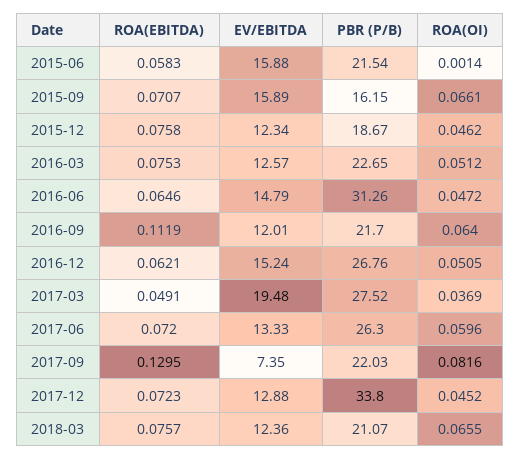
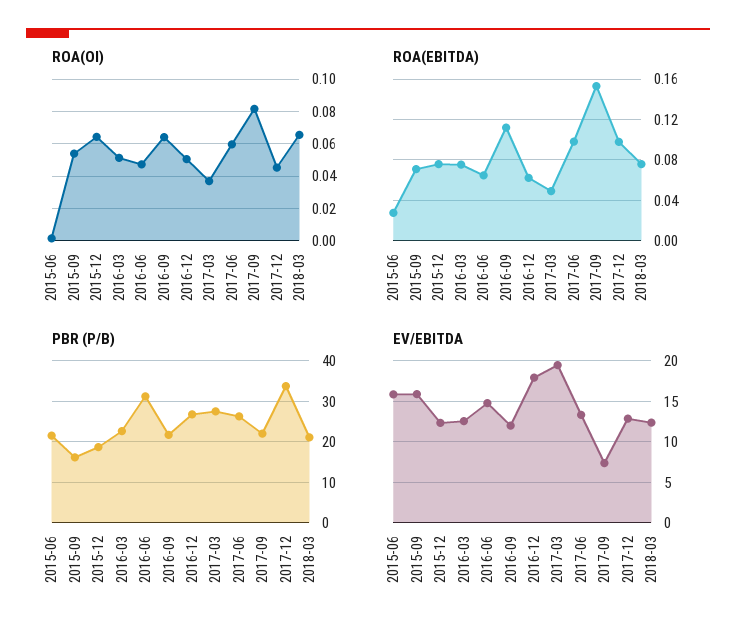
  {
    "ROA(EBITDA)": {
-     "2015-06": 0.0583,
+     "2015-06": 0.03,
      "2015-09": 0.0707,
      "2015-12": 0.0758,
      "2016-03": 0.0753,
      "2016-06": 0.0646,
      "2016-09": 0.1119,
      "2016-12": 0.0621,
      "2017-03": 0.0491,
-     "2017-06": 0.072,
+     "2017-06": 0.1,
-     "2017-09": 0.1295,
+     "2017-09": 0.15,
-     "2017-12": 0.0723,
+     "2017-12": 0.1,
      "2018-03": 0.0757
    },
    "EV/EBITDA": {
      "2015-06": 15.88,
      "2015-09": 15.89,
      "2015-12": 12.34,
      "2016-03": 12.57,
      "2016-06": 14.79,
      "2016-09": 12.01,
-     "2016-12": 15.24,
+     "2016-12": 18,
      "2017-03": 19.48,
      "2017-06": 13.33,
      "2017-09": 7.35,
      "2017-12": 12.88,
      "2018-03": 12.36
    },
    "PBR (P/B)": {
      "2015-06": 21.54,
      "2015-09": 16.15,
      "2015-12": 18.67,
      "2016-03": 22.65,
      "2016-06": 31.26,
      "2016-09": 21.7,
      "2016-12": 26.76,
      "2017-03": 27.52,
      "2017-06": 26.3,
      "2017-09": 22.03,
      "2017-12": 33.8,
      "2018-03": 21.07
    },
    "ROA(OI)": {
      "2015-06": 0.0014,
-     "2015-09": 0.0661,
+     "2015-09": 0.055,
-     "2015-12": 0.0462,
+     "2015-12": 0.065,
      "2016-03": 0.0512,
      "2016-06": 0.0472,
      "2016-09": 0.064,
      "2016-12": 0.0505,
      "2017-03": 0.0369,
      "2017-06": 0.0596,
      "2017-09": 0.0816,
      "2017-12": 0.0452,
      "2018-03": 0.0655
    }
  }

